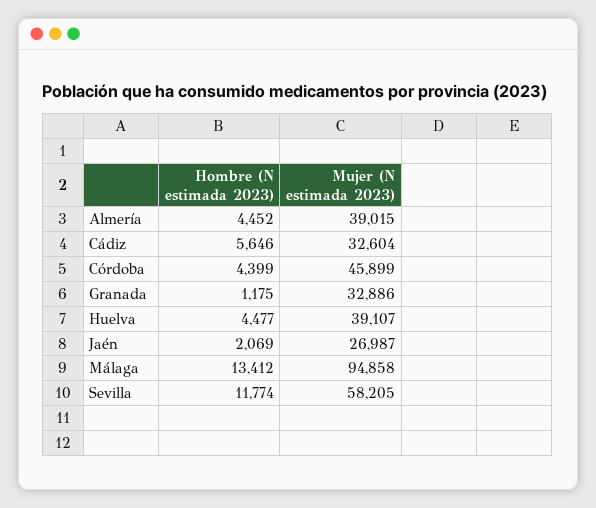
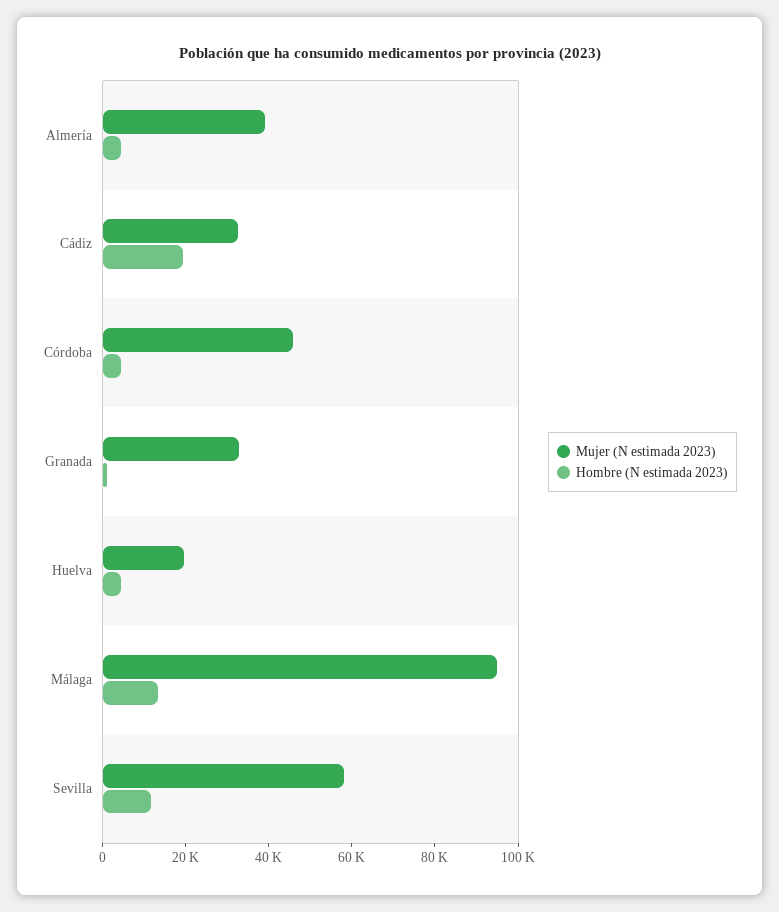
  {
    "Hombre (N estimada 2023)": {
      "Almería": 4452,
-     "Cádiz": 5646,
+     "Cádiz": 20000,
      "Córdoba": 4399,
      "Granada": 1175,
      "Huelva": 4477,
-     "Jaén": 2069,
      "Málaga": 13412,
      "Sevilla": 11774
    },
    "Mujer (N estimada 2023)": {
      "Almería": 39015,
      "Cádiz": 32604,
      "Córdoba": 45899,
      "Granada": 32886,
-     "Huelva": 39107,
+     "Huelva": 20000,
-     "Jaén": 26987,
      "Málaga": 94858,
      "Sevilla": 58205
    }
  }

